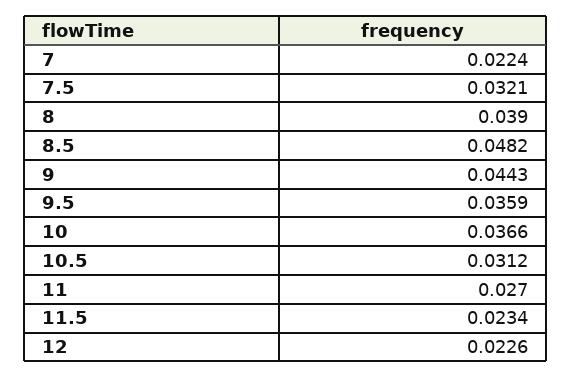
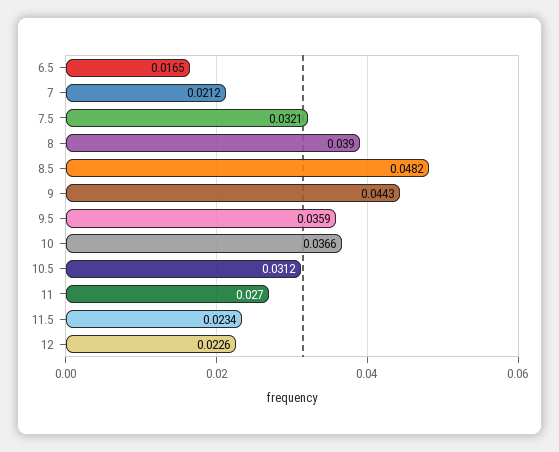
  {
-   "7": 0.0224,
+   "7": 0.0212,
    "7.5": 0.0321,
    "8": 0.039,
    "8.5": 0.0482,
    "9": 0.0443,
    "9.5": 0.0359,
    "10": 0.0366,
    "10.5": 0.0312,
    "11": 0.027,
    "11.5": 0.0234,
-   "12": 0.0226
+   "12": 0.0226,
+   "6.5": 0.0165
  }

